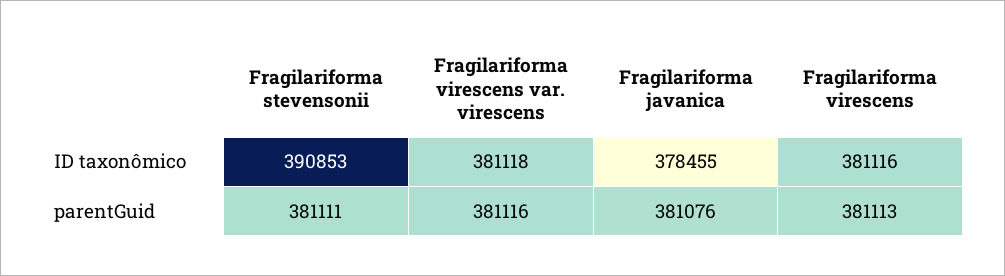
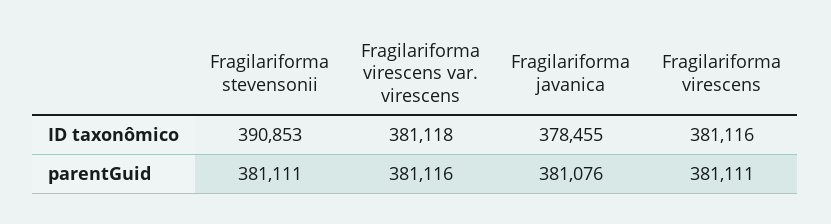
  {
    "Fragilariforma stevensonii": {
      "ID taxonômico": 390853,
      "parentGuid": 381111
    },
    "Fragilariforma virescens var. virescens": {
      "ID taxonômico": 381118,
      "parentGuid": 381116
    },
    "Fragilariforma javanica": {
      "ID taxonômico": 378455,
      "parentGuid": 381076
    },
    "Fragilariforma virescens": {
      "ID taxonômico": 381116,
-     "parentGuid": 381113
+     "parentGuid": 381111
    }
  }

